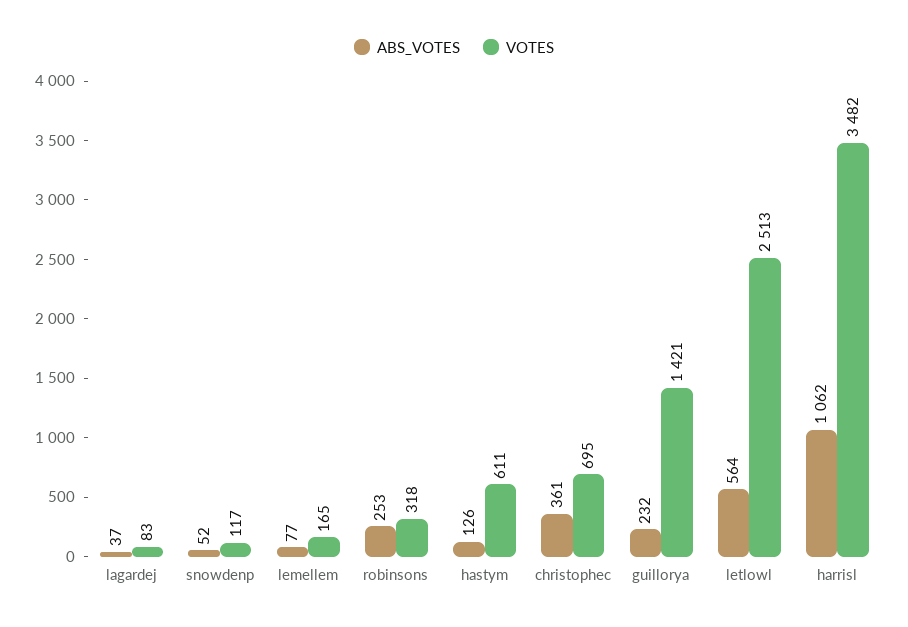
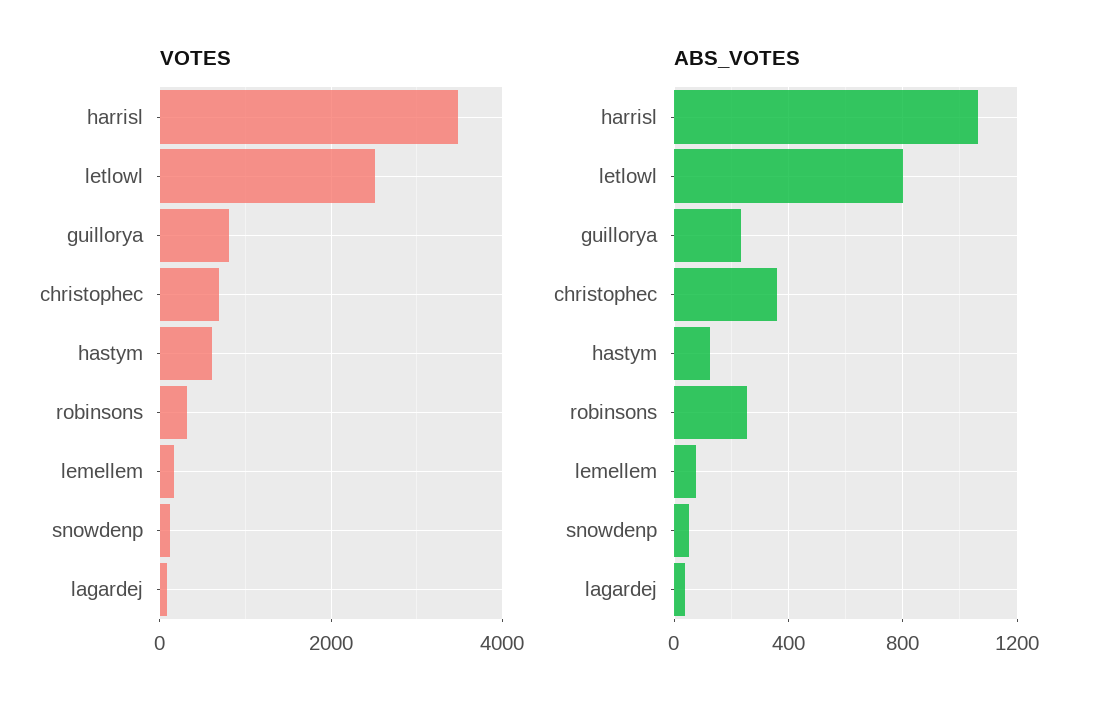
  {
    "ABS_VOTES": {
      "lagardej": 37,
      "snowdenp": 52,
      "lemellem": 77,
      "robinsons": 253,
      "hastym": 126,
      "christophec": 361,
      "guillorya": 232,
-     "letlowl": 564,
+     "letlowl": 800,
      "harrisl": 1062
    },
    "VOTES": {
      "lagardej": 83,
      "snowdenp": 117,
      "lemellem": 165,
      "robinsons": 318,
      "hastym": 611,
      "christophec": 695,
-     "guillorya": 1421,
+     "guillorya": 800,
      "letlowl": 2513,
      "harrisl": 3482
    }
  }

